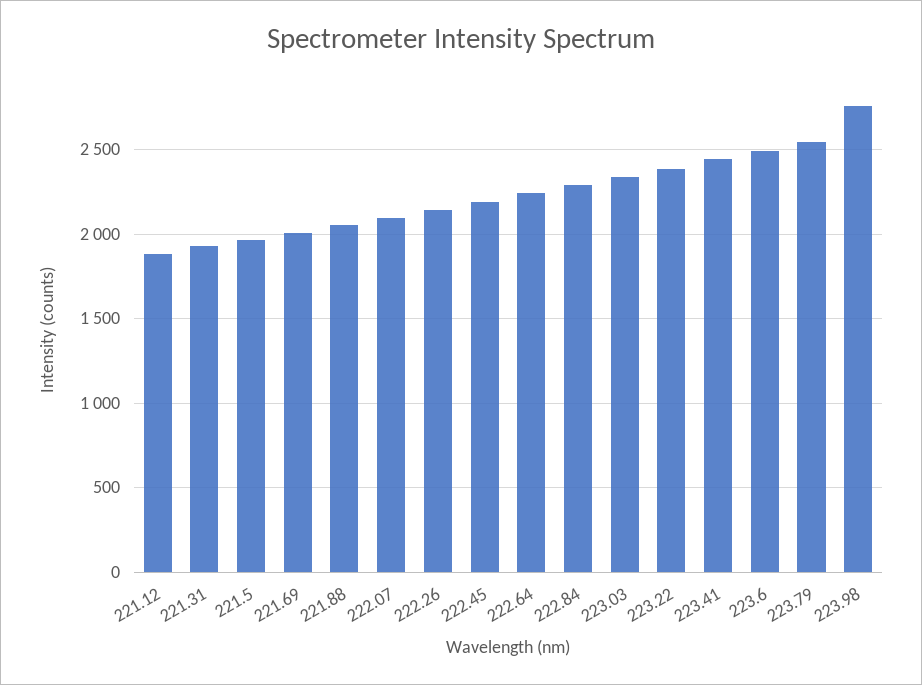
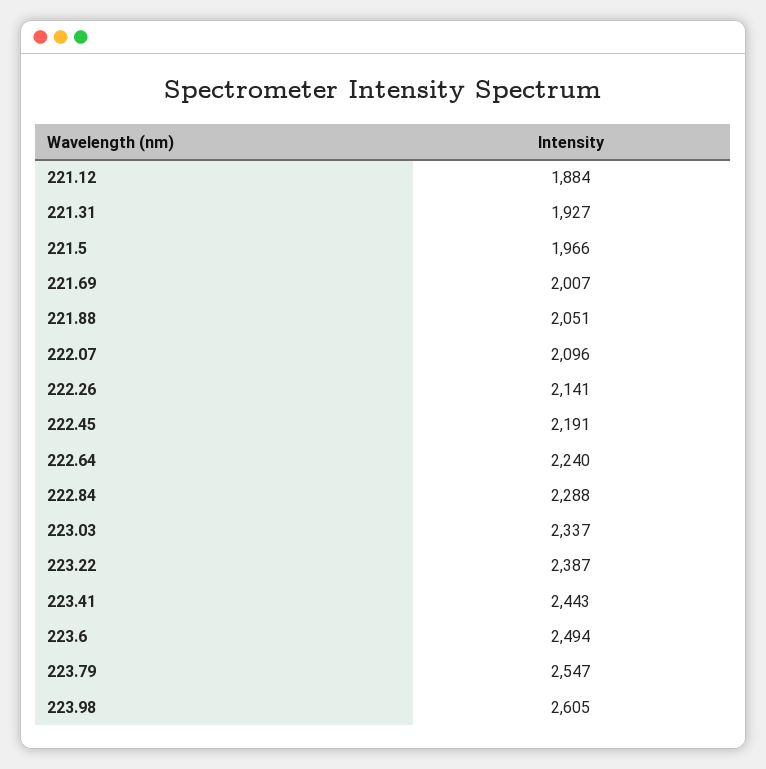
  {
    "221.12": 1884,
    "221.31": 1927,
    "221.5": 1966,
    "221.69": 2007,
    "221.88": 2051,
    "222.07": 2096,
    "222.26": 2141,
    "222.45": 2191,
    "222.64": 2240,
    "222.84": 2288,
    "223.03": 2337,
    "223.22": 2387,
    "223.41": 2443,
    "223.6": 2494,
    "223.79": 2547,
-   "223.98": 2750
+   "223.98": 2605
  }

